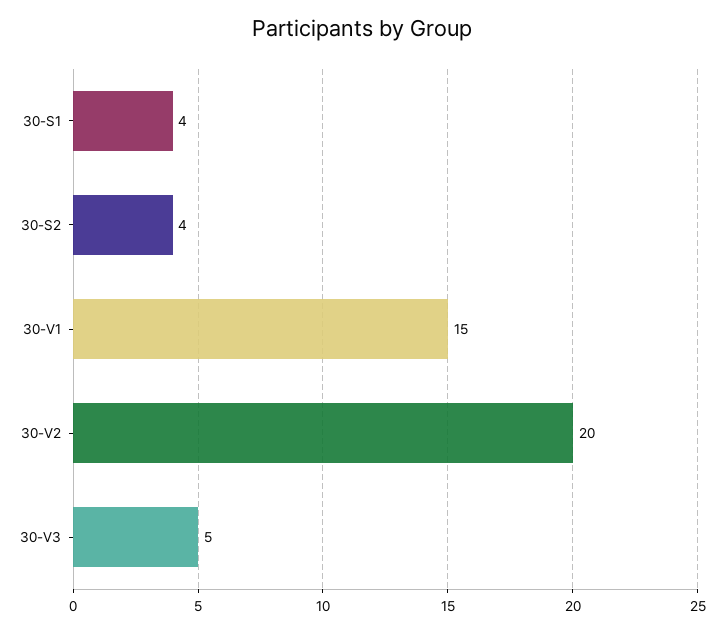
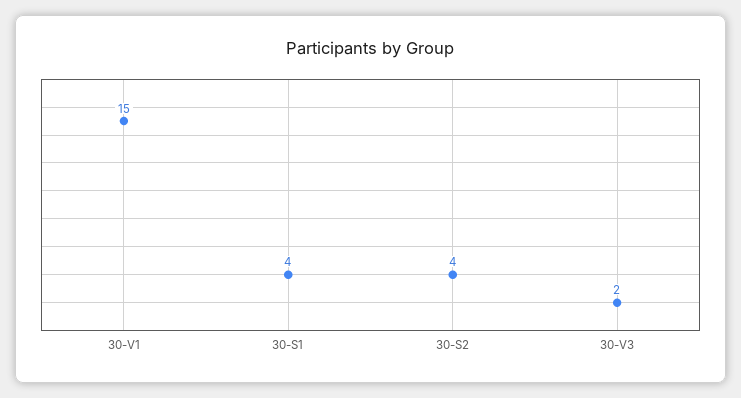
  {
    "30-S1": 4,
    "30-S2": 4,
    "30-V1": 15,
-   "30-V2": 20,
-   "30-V3": 5
+   "30-V3": 2
  }

